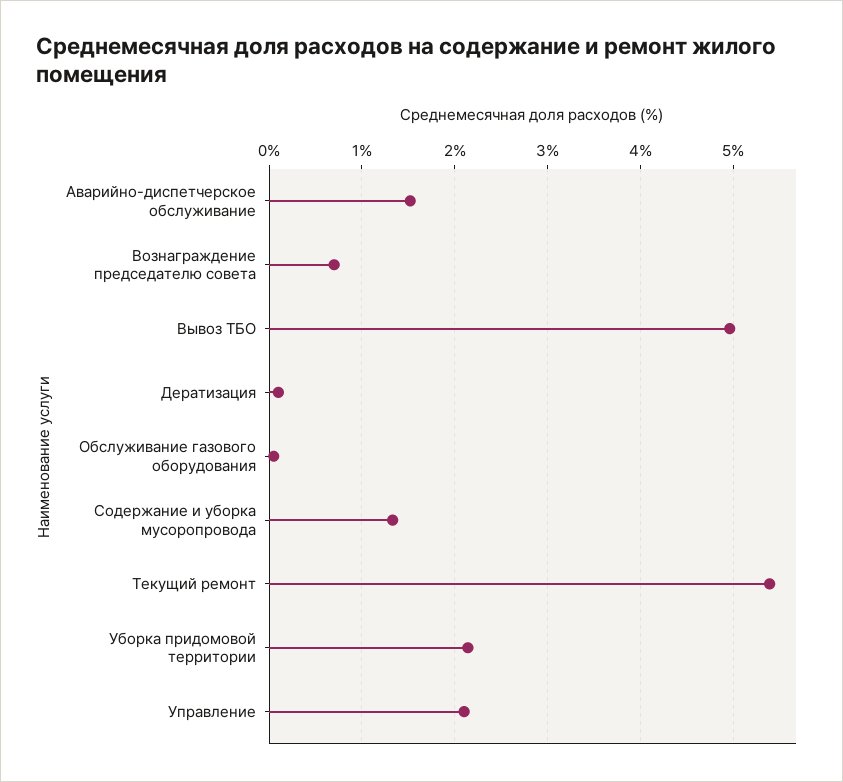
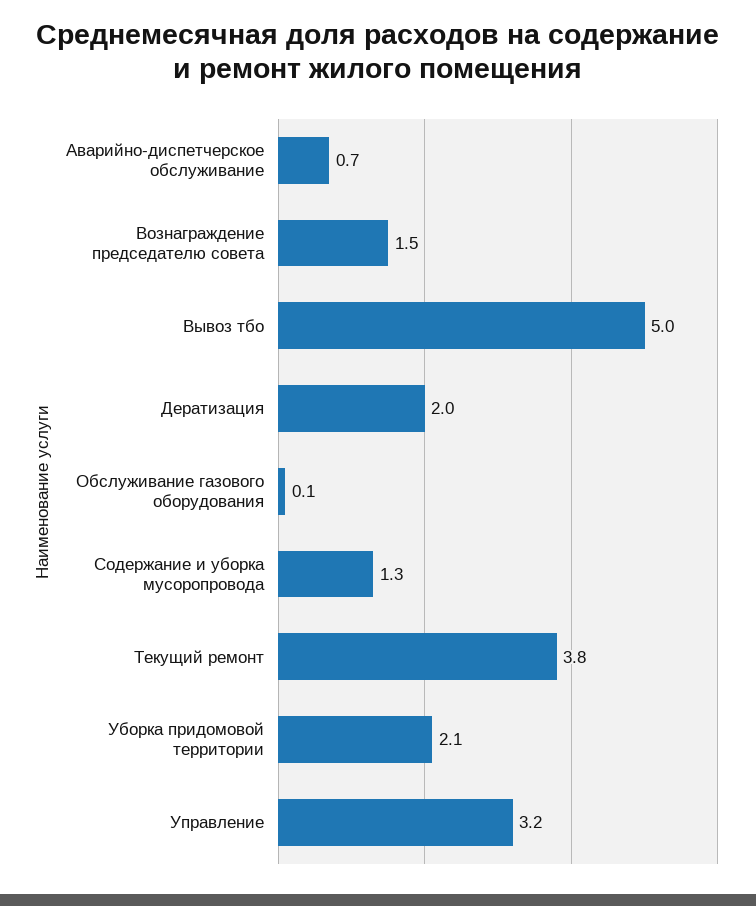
  {
-   "Аварийно-диспетчерское обслуживание": 1.5,
+   "Аварийно-диспетчерское обслуживание": 0.7,
-   "Вознаграждение председателю совета": 0.7,
+   "Вознаграждение председателю совета": 1.5,
    "Вывоз ТБО": 5,
-   "Дератизация": 0.1,
+   "Дератизация": 2,
    "Обслуживание газового оборудования": 0.1,
    "Содержание и уборка мусоропровода": 1.3,
-   "Текущий ремонт": 5.4,
+   "Текущий ремонт": 3.8,
    "Уборка придомовой территории": 2.1,
-   "Управление": 2.1
+   "Управление": 3.2
  }

